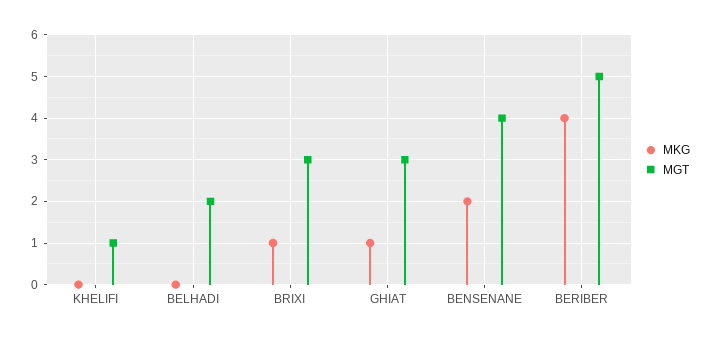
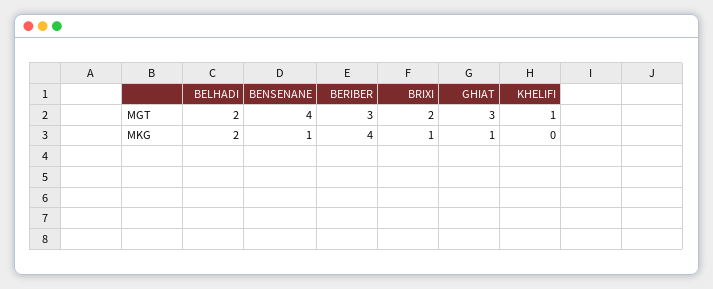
  {
    "MKG": {
      "KHELIFI": 0,
-     "BELHADI": 0,
+     "BELHADI": 2,
      "BRIXI": 1,
      "GHIAT": 1,
-     "BENSENANE": 2,
+     "BENSENANE": 1,
      "BERIBER": 4
    },
    "MGT": {
      "KHELIFI": 1,
      "BELHADI": 2,
-     "BRIXI": 3,
+     "BRIXI": 2,
      "GHIAT": 3,
      "BENSENANE": 4,
-     "BERIBER": 5
+     "BERIBER": 3
    }
  }

